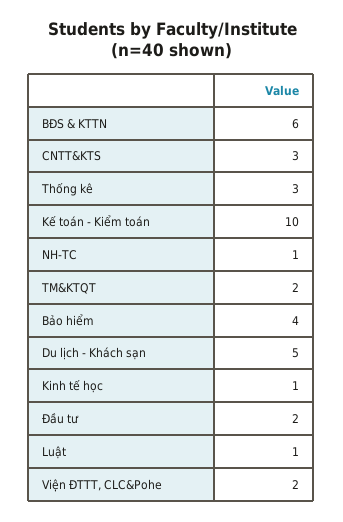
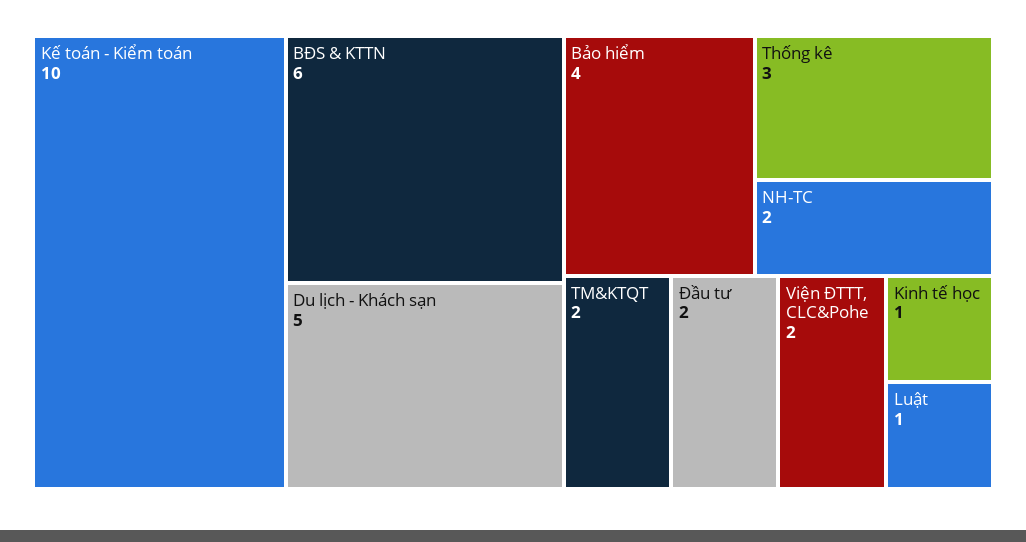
  {
    "BĐS & KTTN": 6,
-   "CNTT&KTS": 3,
    "Thống kê": 3,
    "Kế toán - Kiểm toán": 10,
-   "NH-TC": 1,
+   "NH-TC": 2,
    "TM&KTQT": 2,
    "Bảo hiểm": 4,
    "Du lịch - Khách sạn": 5,
    "Kinh tế học": 1,
    "Đầu tư": 2,
    "Luật": 1,
    "Viện ĐTTT, CLC&Pohe": 2
  }

